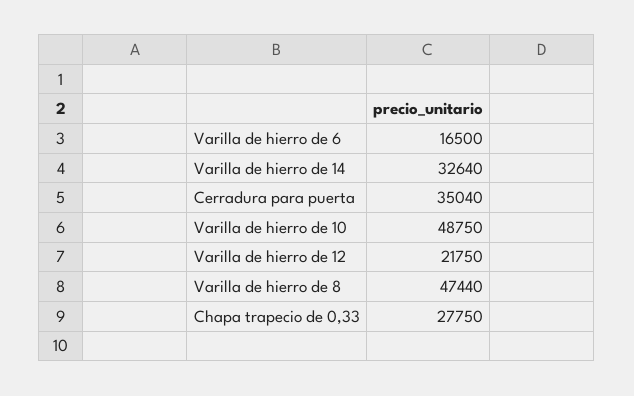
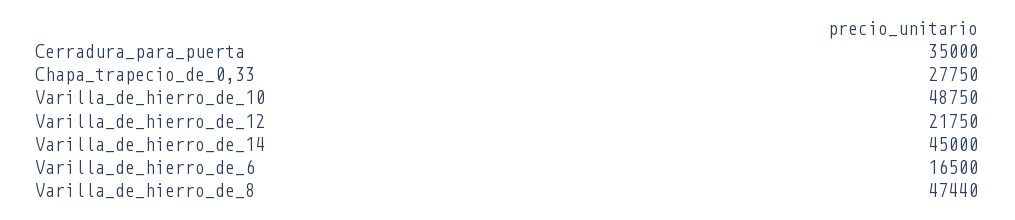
  {
    "Varilla de hierro de 6": 16500,
-   "Varilla de hierro de 14": 32640,
+   "Varilla de hierro de 14": 45000,
-   "Cerradura para puerta": 35040,
+   "Cerradura para puerta": 35000,
    "Varilla de hierro de 10": 48750,
    "Varilla de hierro de 12": 21750,
    "Varilla de hierro de 8": 47440,
    "Chapa trapecio de 0,33": 27750
  }

